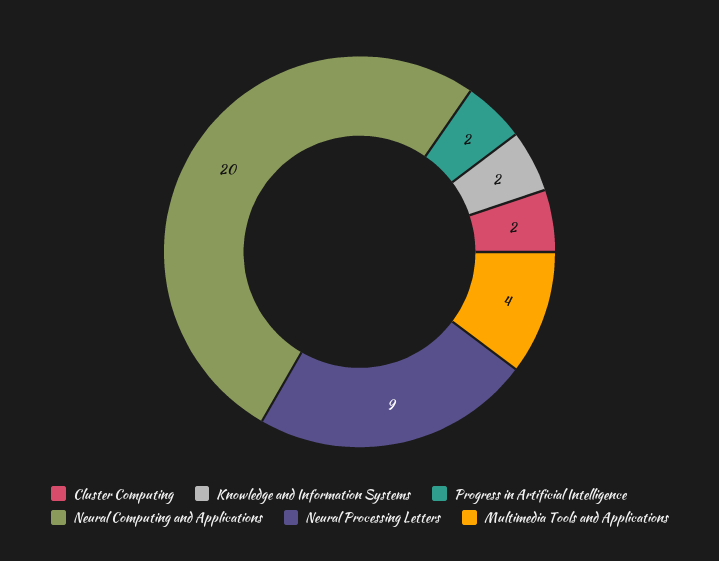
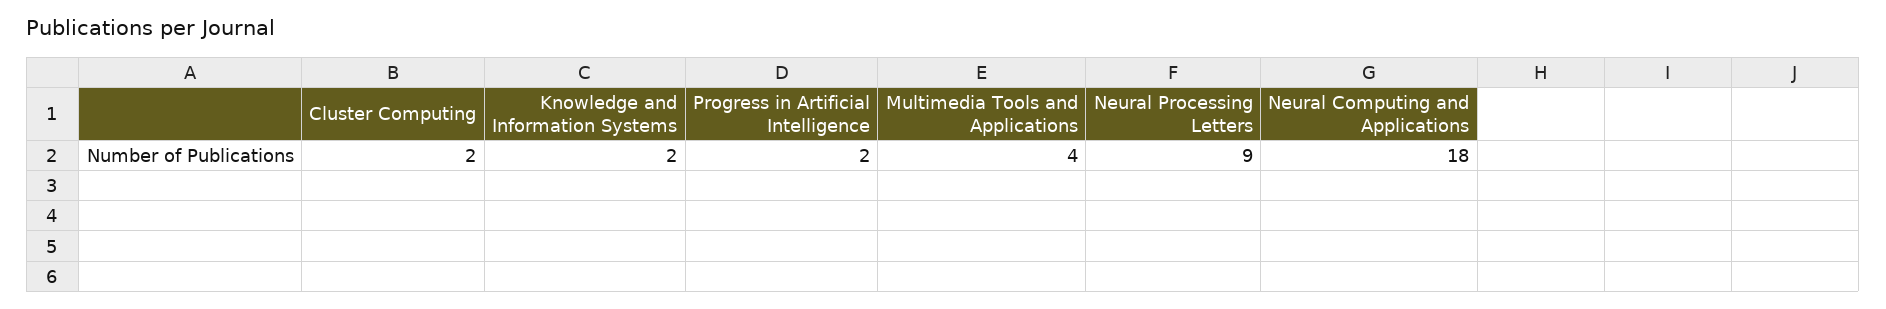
  {
    "Cluster Computing": 2,
    "Knowledge and Information Systems": 2,
    "Progress in Artificial Intelligence": 2,
-   "Neural Computing and Applications": 20,
+   "Neural Computing and Applications": 18,
    "Neural Processing Letters": 9,
    "Multimedia Tools and Applications": 4
  }

